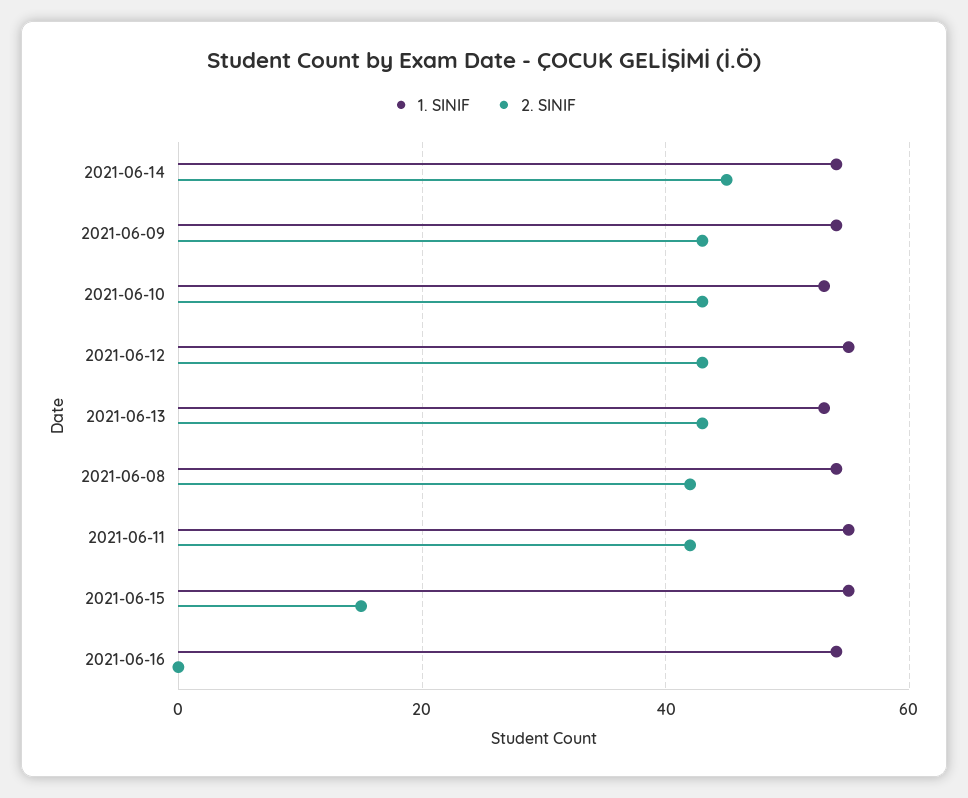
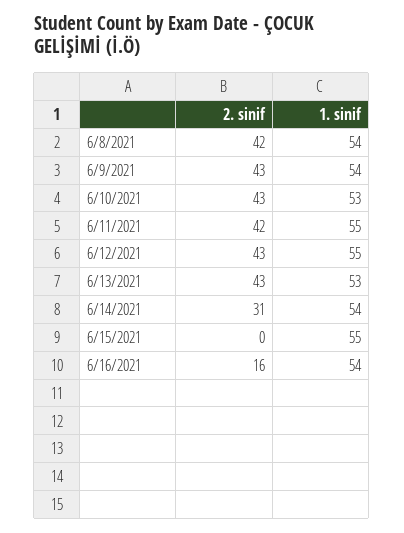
  {
    "1. SINIF": {
      "2021-06-14": 54,
      "2021-06-09": 54,
      "2021-06-10": 53,
      "2021-06-12": 55,
      "2021-06-13": 53,
      "2021-06-08": 54,
      "2021-06-11": 55,
      "2021-06-15": 55,
      "2021-06-16": 54
    },
    "2. SINIF": {
-     "2021-06-14": 45,
+     "2021-06-14": 31,
      "2021-06-09": 43,
      "2021-06-10": 43,
      "2021-06-12": 43,
      "2021-06-13": 43,
      "2021-06-08": 42,
      "2021-06-11": 42,
-     "2021-06-15": 15,
+     "2021-06-15": 0,
-     "2021-06-16": 0
+     "2021-06-16": 16
    }
  }

